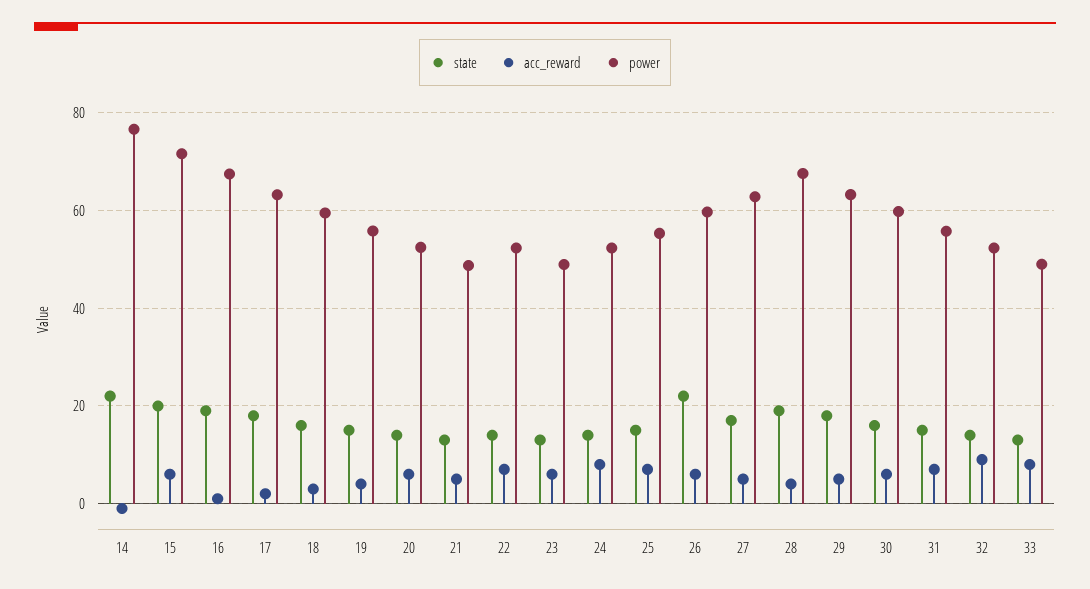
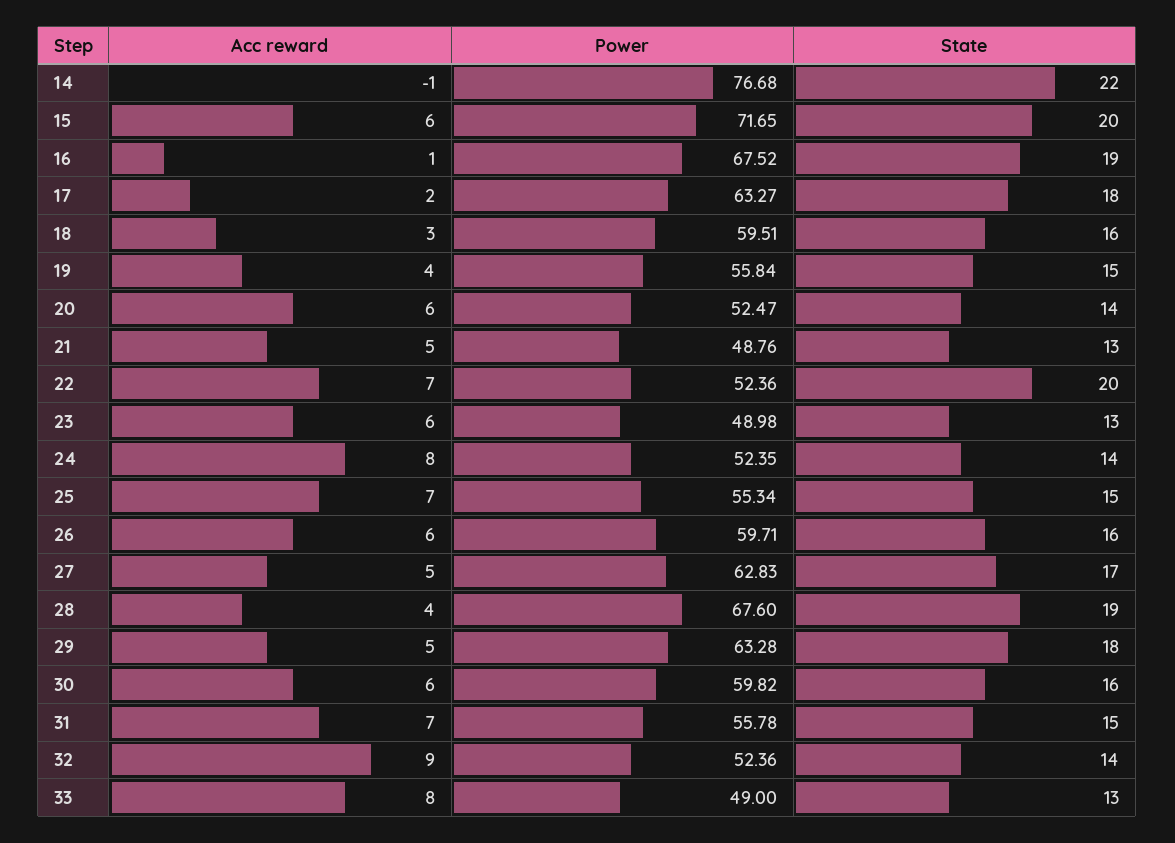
  {
    "state": {
      "14": 22,
      "15": 20,
      "16": 19,
      "17": 18,
      "18": 16,
      "19": 15,
      "20": 14,
      "21": 13,
-     "22": 14,
+     "22": 20,
      "23": 13,
      "24": 14,
      "25": 15,
-     "26": 22,
+     "26": 16,
      "27": 17,
      "28": 19,
      "29": 18,
      "30": 16,
      "31": 15,
      "32": 14,
      "33": 13
    },
    "acc_reward": {
      "14": -1,
      "15": 6,
      "16": 1,
      "17": 2,
      "18": 3,
      "19": 4,
      "20": 6,
      "21": 5,
      "22": 7,
      "23": 6,
      "24": 8,
      "25": 7,
      "26": 6,
      "27": 5,
      "28": 4,
      "29": 5,
      "30": 6,
      "31": 7,
      "32": 9,
      "33": 8
    },
    "power": {
      "14": 76.68,
      "15": 71.65,
      "16": 67.52,
      "17": 63.27,
      "18": 59.51,
      "19": 55.84,
      "20": 52.47,
      "21": 48.76,
      "22": 52.36,
      "23": 48.98,
      "24": 52.35,
      "25": 55.34,
      "26": 59.71,
      "27": 62.83,
      "28": 67.6,
      "29": 63.28,
      "30": 59.82,
      "31": 55.78,
      "32": 52.36,
      "33": 49
    }
  }

